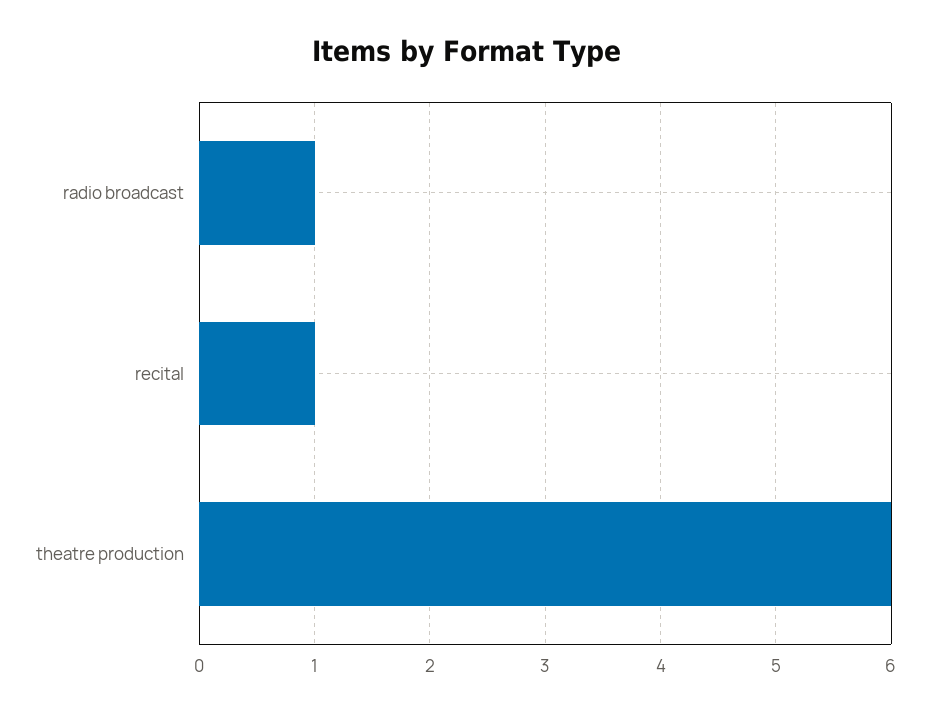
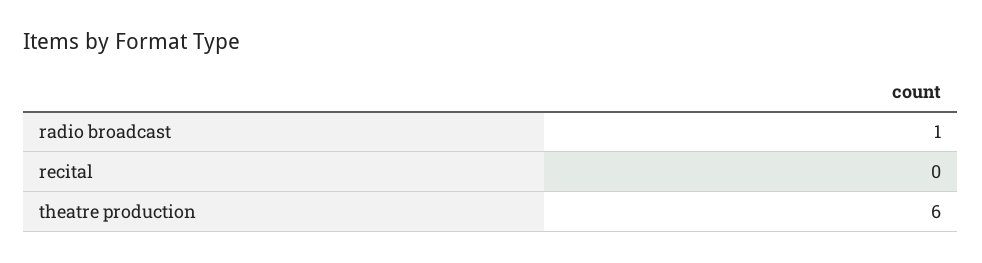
  {
    "radio broadcast": 1,
-   "recital": 1,
+   "recital": 0,
    "theatre production": 6
  }

